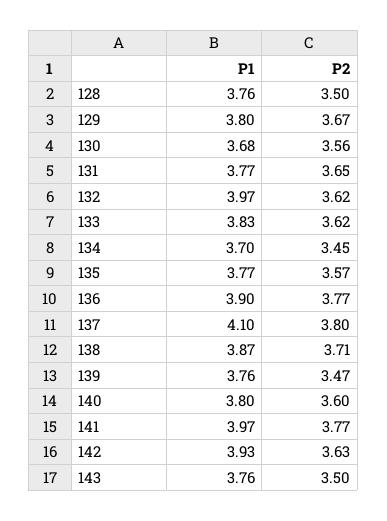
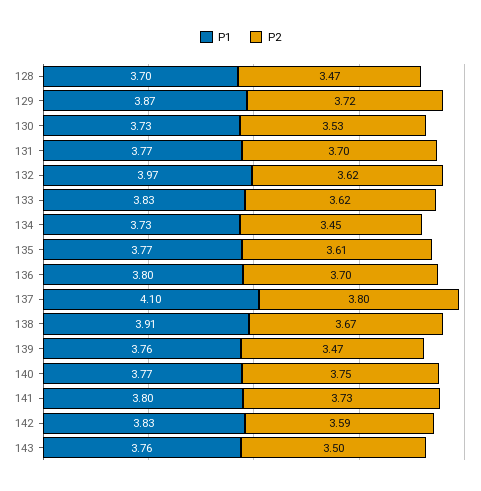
  {
    "P1": {
-     "128": 3.76,
+     "128": 3.7,
-     "129": 3.8,
+     "129": 3.87,
-     "130": 3.68,
+     "130": 3.73,
      "131": 3.77,
      "132": 3.97,
      "133": 3.83,
-     "134": 3.7,
+     "134": 3.73,
      "135": 3.77,
-     "136": 3.9,
+     "136": 3.8,
      "137": 4.1,
-     "138": 3.87,
+     "138": 3.91,
      "139": 3.76,
-     "140": 3.8,
+     "140": 3.77,
-     "141": 3.97,
+     "141": 3.8,
-     "142": 3.93,
+     "142": 3.83,
      "143": 3.76
    },
    "P2": {
-     "128": 3.5,
+     "128": 3.47,
-     "129": 3.67,
+     "129": 3.72,
-     "130": 3.56,
+     "130": 3.53,
-     "131": 3.65,
+     "131": 3.7,
      "132": 3.62,
      "133": 3.62,
      "134": 3.45,
-     "135": 3.57,
+     "135": 3.61,
-     "136": 3.77,
+     "136": 3.7,
      "137": 3.8,
-     "138": 3.71,
+     "138": 3.67,
      "139": 3.47,
-     "140": 3.6,
+     "140": 3.75,
-     "141": 3.77,
+     "141": 3.73,
-     "142": 3.63,
+     "142": 3.59,
      "143": 3.5
    }
  }

